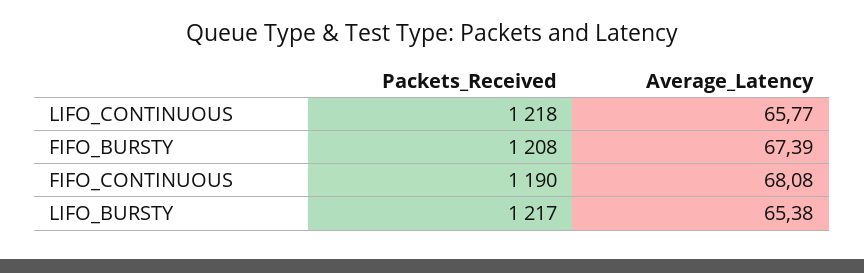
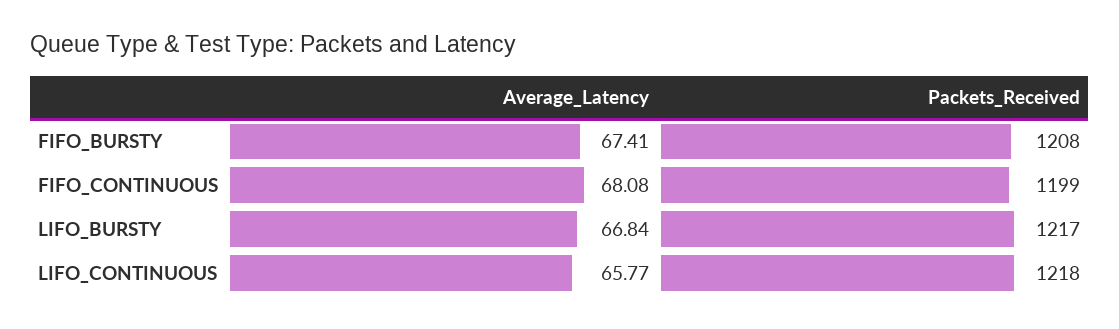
  {
    "Packets_Received": {
      "LIFO_CONTINUOUS": 1218,
      "FIFO_BURSTY": 1208,
-     "FIFO_CONTINUOUS": 1190,
+     "FIFO_CONTINUOUS": 1199,
      "LIFO_BURSTY": 1217
    },
    "Average_Latency": {
      "LIFO_CONTINUOUS": 65.77,
-     "FIFO_BURSTY": 67.39,
+     "FIFO_BURSTY": 67.41,
      "FIFO_CONTINUOUS": 68.08,
-     "LIFO_BURSTY": 65.38
+     "LIFO_BURSTY": 66.84
    }
  }

